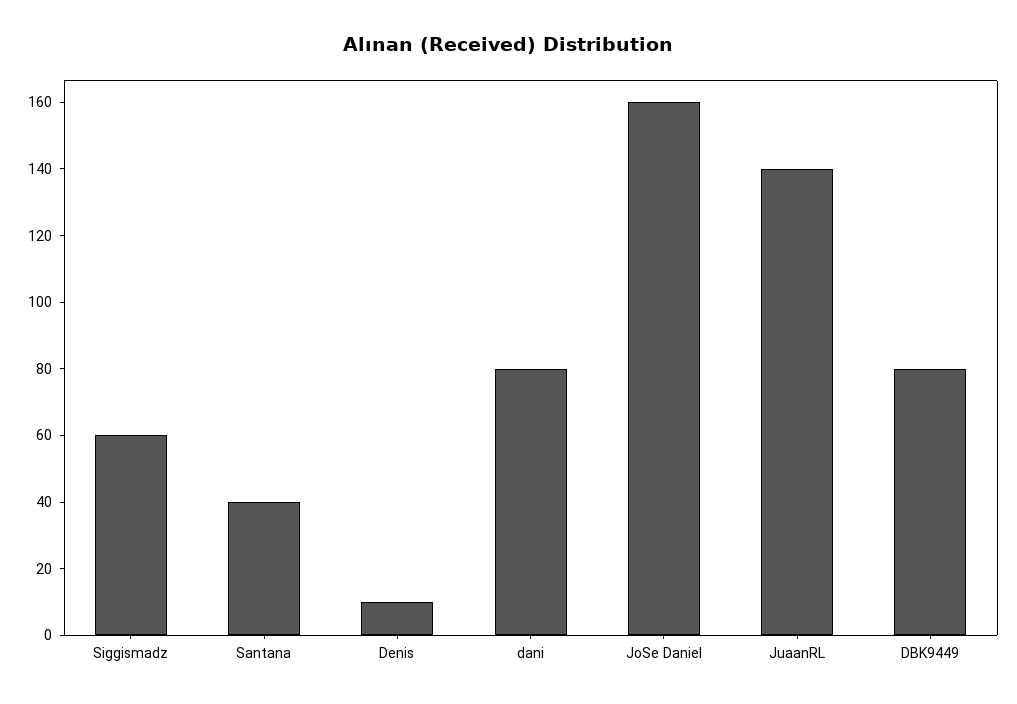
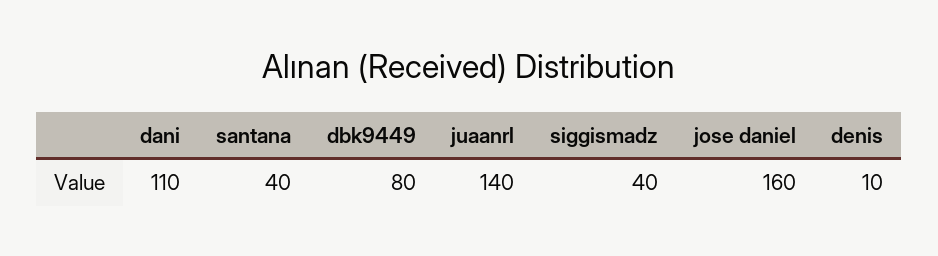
  {
-   "Siggismadz": 60,
+   "Siggismadz": 40,
    "Santana": 40,
    "Denis": 10,
-   "dani": 80,
+   "dani": 110,
    "JoSe Daniel": 160,
    "JuaanRL": 140,
    "DBK9449": 80
  }

